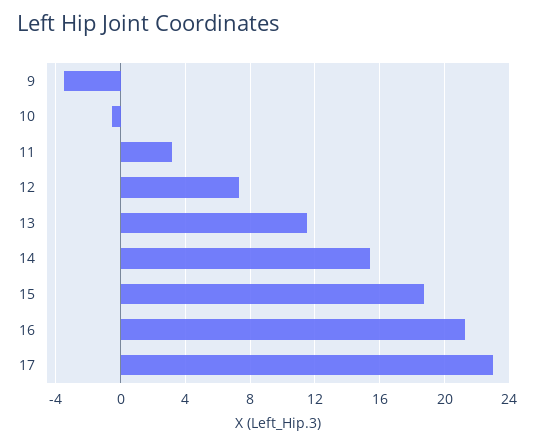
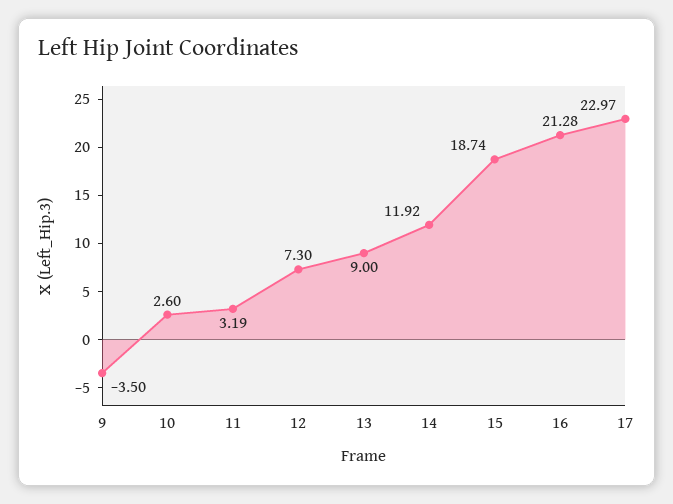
  {
    "9": -3.5,
-   "10": -0.5,
+   "10": 2.6,
    "11": 3.19,
    "12": 7.3,
-   "13": 11.5,
+   "13": 9,
-   "14": 15.5,
+   "14": 11.92,
    "15": 18.74,
    "16": 21.28,
    "17": 22.97
  }

